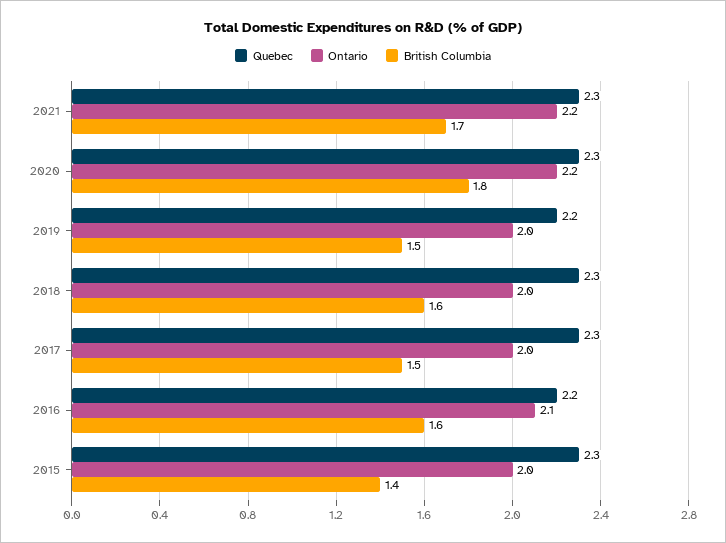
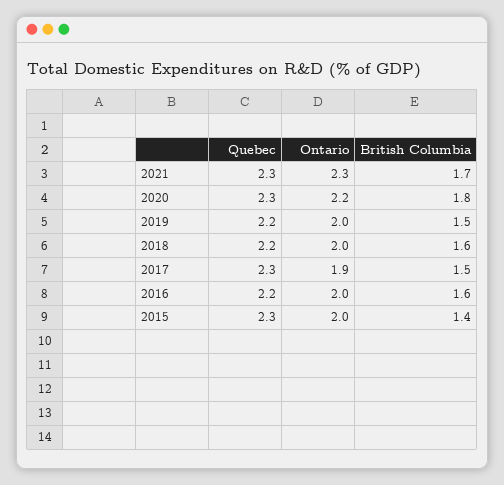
  {
    "Quebec": {
      "2021": 2.3,
      "2020": 2.3,
      "2019": 2.2,
-     "2018": 2.3,
+     "2018": 2.2,
      "2017": 2.3,
      "2016": 2.2,
      "2015": 2.3
    },
    "Ontario": {
-     "2021": 2.2,
+     "2021": 2.3,
      "2020": 2.2,
      "2019": 2,
      "2018": 2,
-     "2017": 2,
+     "2017": 1.9,
-     "2016": 2.1,
+     "2016": 2,
      "2015": 2
    },
    "British Columbia": {
      "2021": 1.7,
      "2020": 1.8,
      "2019": 1.5,
      "2018": 1.6,
      "2017": 1.5,
      "2016": 1.6,
      "2015": 1.4
    }
  }

